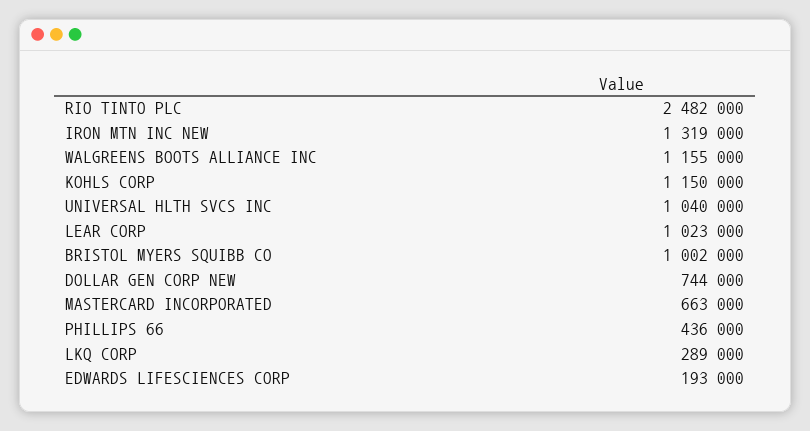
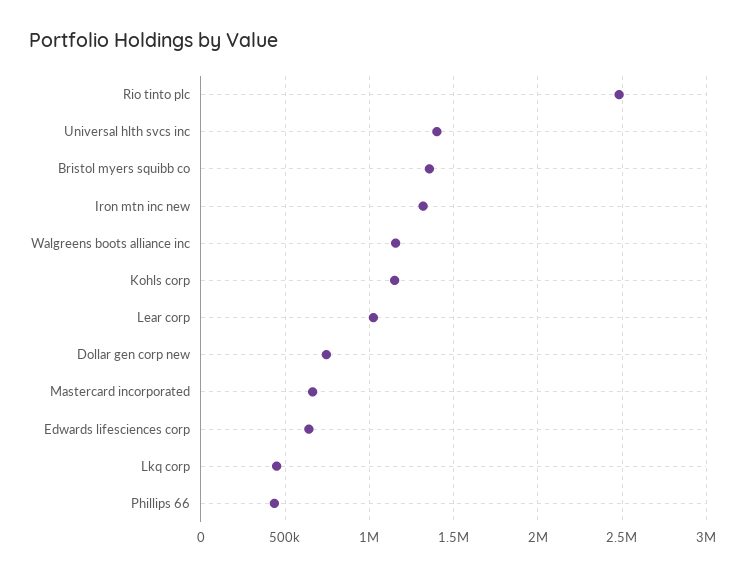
  {
    "RIO TINTO PLC": 2482000,
    "IRON MTN INC NEW": 1319000,
    "WALGREENS BOOTS ALLIANCE INC": 1155000,
    "KOHLS CORP": 1150000,
-   "UNIVERSAL HLTH SVCS INC": 1040000,
+   "UNIVERSAL HLTH SVCS INC": 1400000,
    "LEAR CORP": 1023000,
-   "BRISTOL MYERS SQUIBB CO": 1002000,
+   "BRISTOL MYERS SQUIBB CO": 1350000,
    "DOLLAR GEN CORP NEW": 744000,
    "MASTERCARD INCORPORATED": 663000,
    "PHILLIPS 66": 436000,
-   "LKQ CORP": 289000,
+   "LKQ CORP": 450000,
-   "EDWARDS LIFESCIENCES CORP": 193000
+   "EDWARDS LIFESCIENCES CORP": 650000
  }

